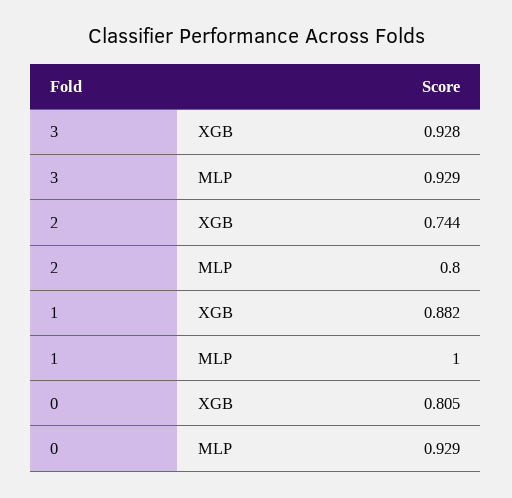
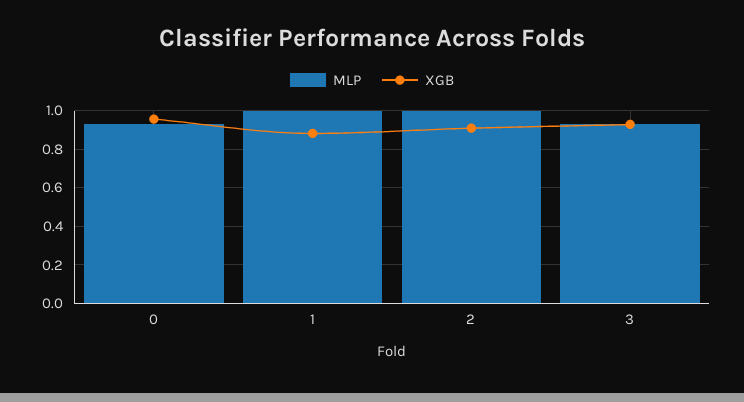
  {
    "XGB": {
      "3": 0.928,
-     "2": 0.744,
+     "2": 0.9,
      "1": 0.882,
-     "0": 0.805
+     "0": 0.95
    },
    "MLP": {
      "3": 0.929,
-     "2": 0.8,
+     "2": 1,
      "1": 1,
      "0": 0.929
    }
  }

